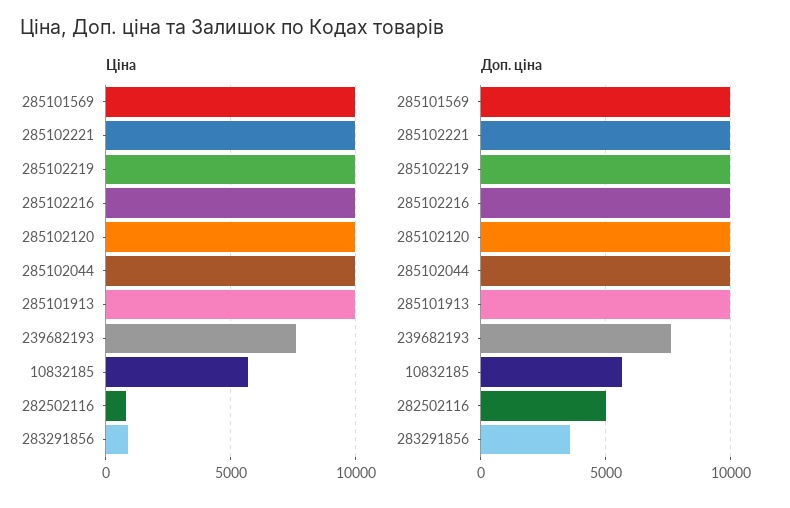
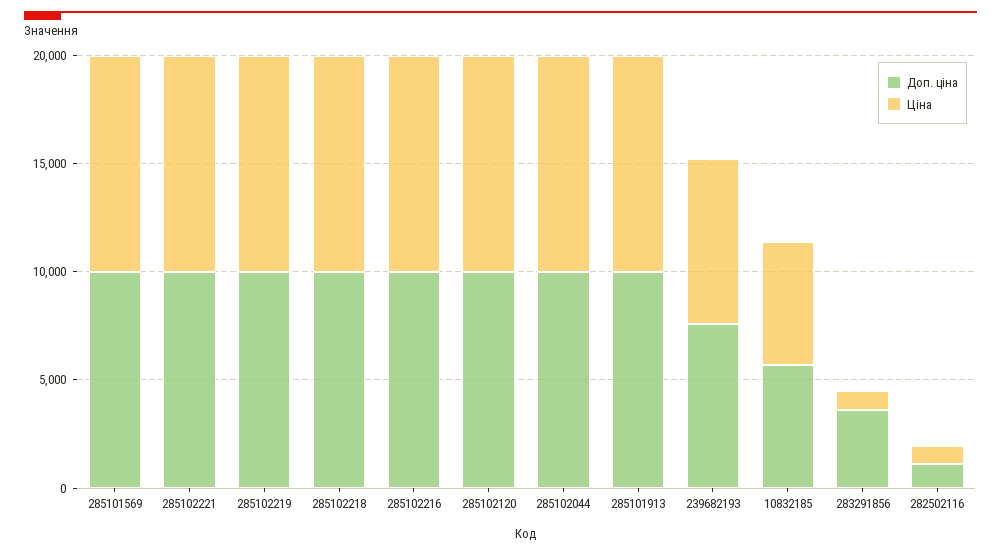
  {
    "Ціна": {
      "285101569": 10000,
      "285102221": 10000,
      "285102219": 10000,
      "285102216": 10000,
      "285102120": 10000,
      "285102044": 10000,
      "285101913": 10000,
      "239682193": 7500,
      "10832185": 5500,
      "282502116": 1000,
-     "283291856": 1000
+     "283291856": 1000,
+     "285102218": 10000
    },
    "Доп. ціна": {
      "285101569": 10000,
      "285102221": 10000,
      "285102219": 10000,
      "285102216": 10000,
      "285102120": 10000,
      "285102044": 10000,
      "285101913": 10000,
      "239682193": 7500,
      "10832185": 5500,
-     "282502116": 5000,
+     "282502116": 1000,
-     "283291856": 3500
+     "283291856": 3500,
+     "285102218": 10000
    }
  }

